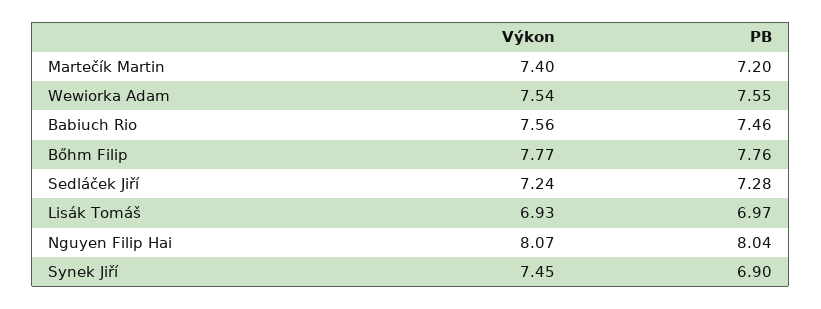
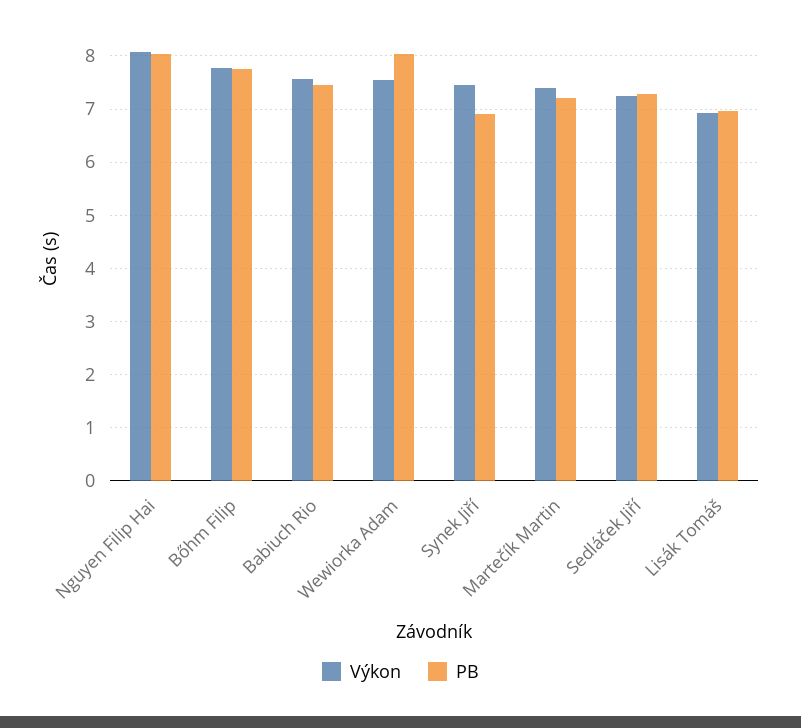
  {
    "Výkon": {
      "Martečík Martin": 7.4,
      "Wewiorka Adam": 7.54,
      "Babiuch Rio": 7.56,
      "Bőhm Filip": 7.77,
      "Sedláček Jiří": 7.24,
      "Lisák Tomáš": 6.93,
      "Nguyen Filip Hai": 8.07,
      "Synek Jiří": 7.45
    },
    "PB": {
      "Martečík Martin": 7.2,
-     "Wewiorka Adam": 7.55,
+     "Wewiorka Adam": 8,
      "Babiuch Rio": 7.46,
      "Bőhm Filip": 7.76,
      "Sedláček Jiří": 7.28,
      "Lisák Tomáš": 6.97,
      "Nguyen Filip Hai": 8.04,
      "Synek Jiří": 6.9
    }
  }

